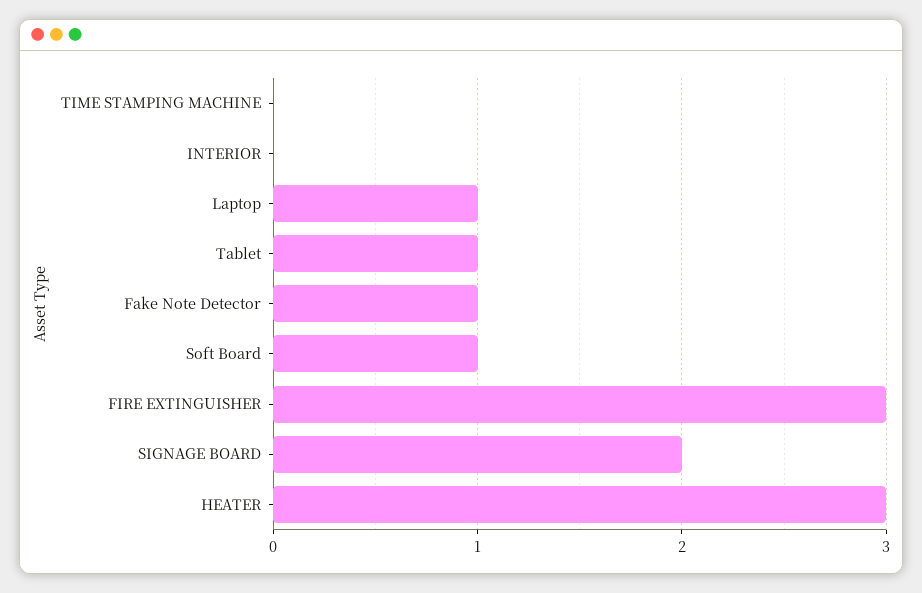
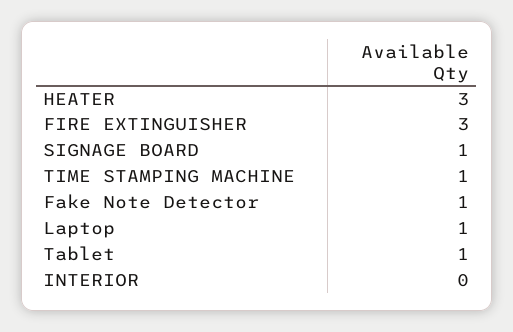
  {
-   "TIME STAMPING MACHINE": 0,
+   "TIME STAMPING MACHINE": 1,
    "INTERIOR": 0,
    "Laptop": 1,
    "Tablet": 1,
    "Fake Note Detector": 1,
-   "Soft Board": 1,
    "FIRE EXTINGUISHER": 3,
-   "SIGNAGE BOARD": 2,
+   "SIGNAGE BOARD": 1,
    "HEATER": 3
  }

